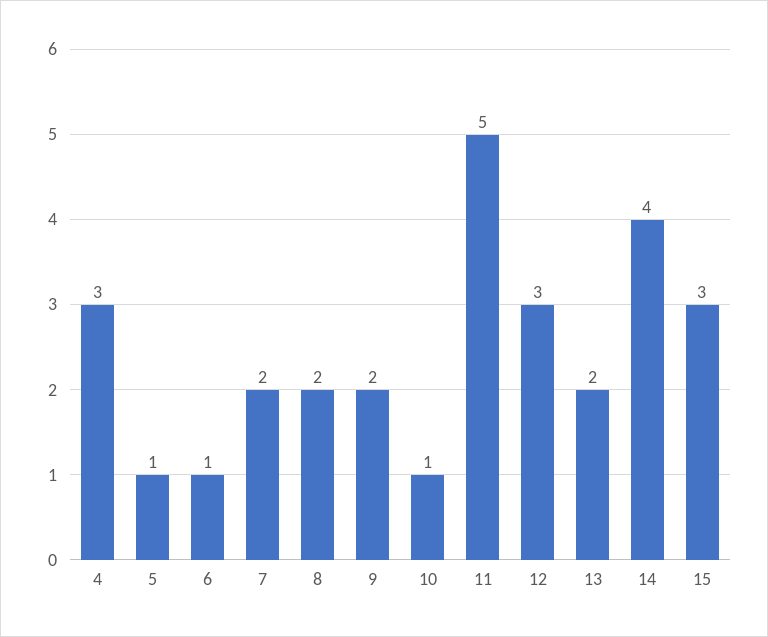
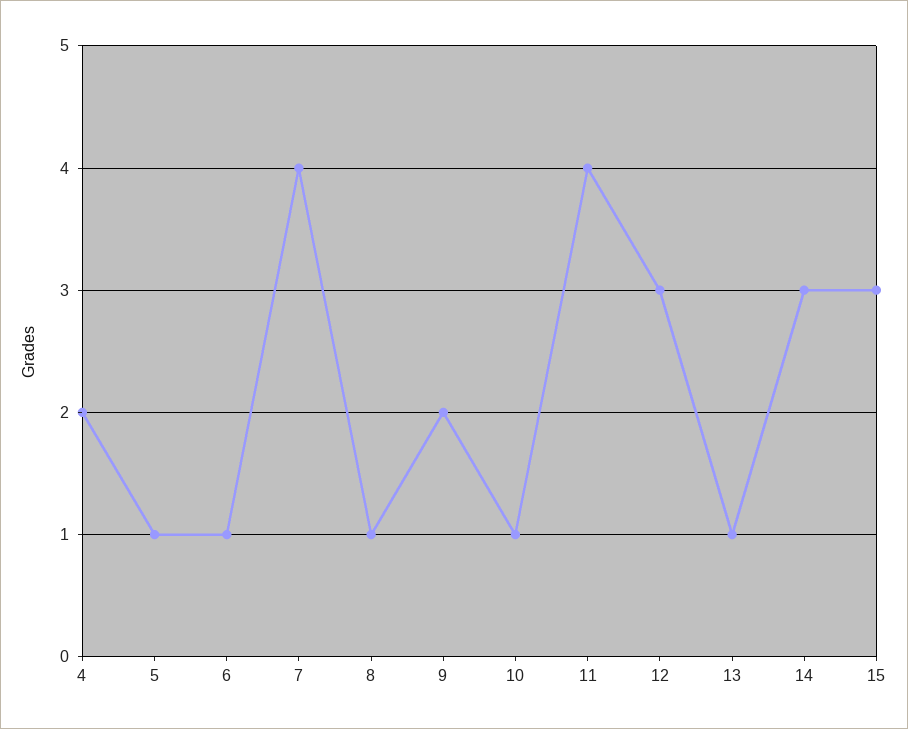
  {
-   "4": 3,
+   "4": 2,
    "5": 1,
    "6": 1,
-   "7": 2,
+   "7": 4,
-   "8": 2,
+   "8": 1,
    "9": 2,
    "10": 1,
-   "11": 5,
+   "11": 4,
    "12": 3,
-   "13": 2,
+   "13": 1,
-   "14": 4,
+   "14": 3,
    "15": 3
  }

